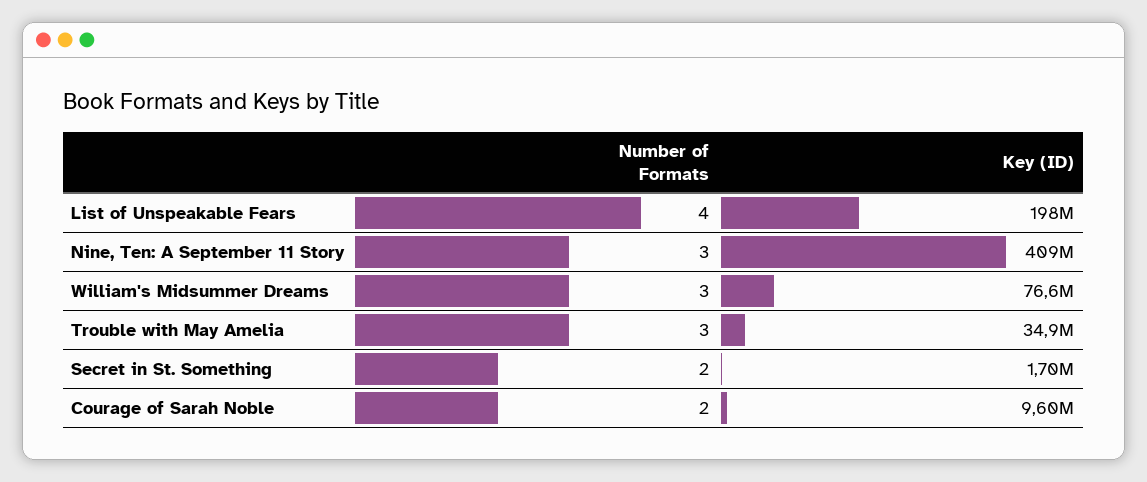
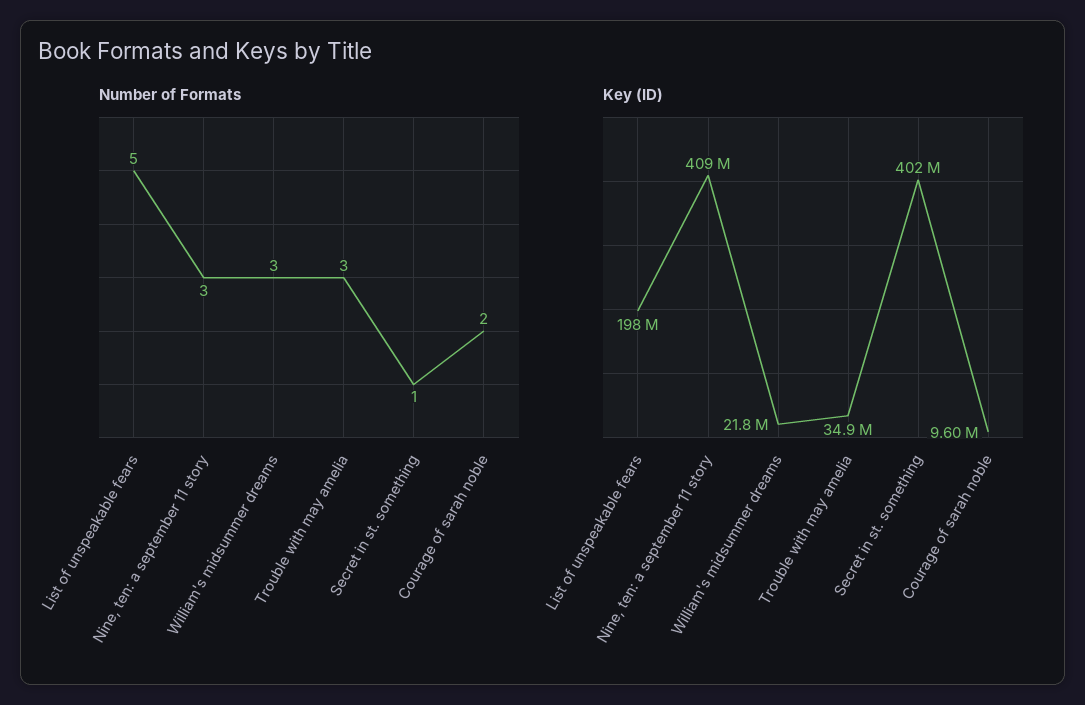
  {
    "Number of Formats": {
-     "List of Unspeakable Fears": 4,
+     "List of Unspeakable Fears": 5,
      "Nine, Ten: A September 11 Story": 3,
      "William's Midsummer Dreams": 3,
      "Trouble with May Amelia": 3,
-     "Secret in St. Something": 2,
+     "Secret in St. Something": 1,
      "Courage of Sarah Noble": 2
    },
    "Key (ID)": {
      "List of Unspeakable Fears": 198000000,
      "Nine, Ten: A September 11 Story": 409000000,
-     "William's Midsummer Dreams": 76600000,
+     "William's Midsummer Dreams": 21800000,
      "Trouble with May Amelia": 34900000,
-     "Secret in St. Something": 1700000,
+     "Secret in St. Something": 402000000,
      "Courage of Sarah Noble": 9600000
    }
  }

